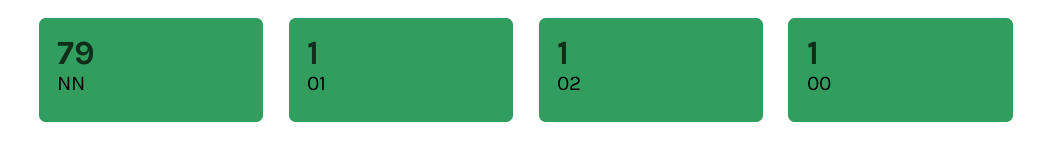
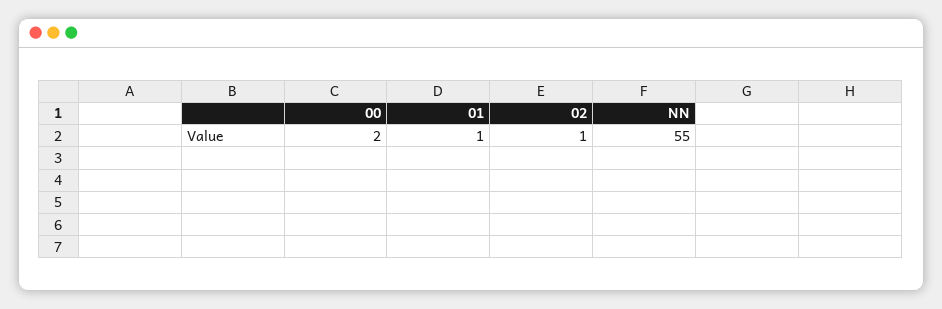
  {
-   "NN": 79,
+   "NN": 55,
    "01": 1,
    "02": 1,
-   "00": 1
+   "00": 2
  }

